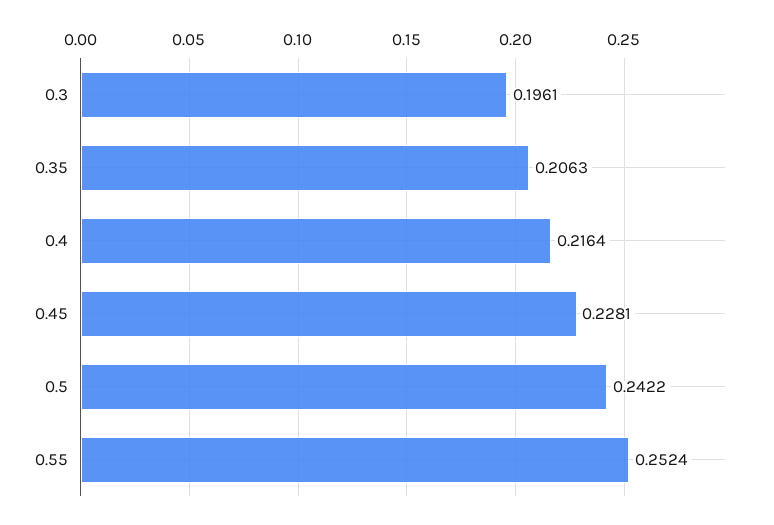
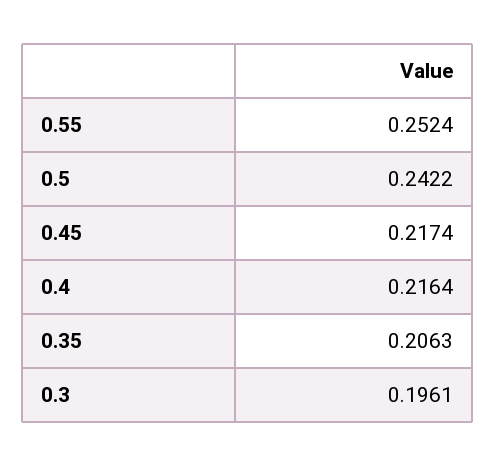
  {
    "0.3": 0.1961,
    "0.35": 0.2063,
    "0.4": 0.2164,
-   "0.45": 0.2281,
+   "0.45": 0.2174,
    "0.5": 0.2422,
    "0.55": 0.2524
  }

